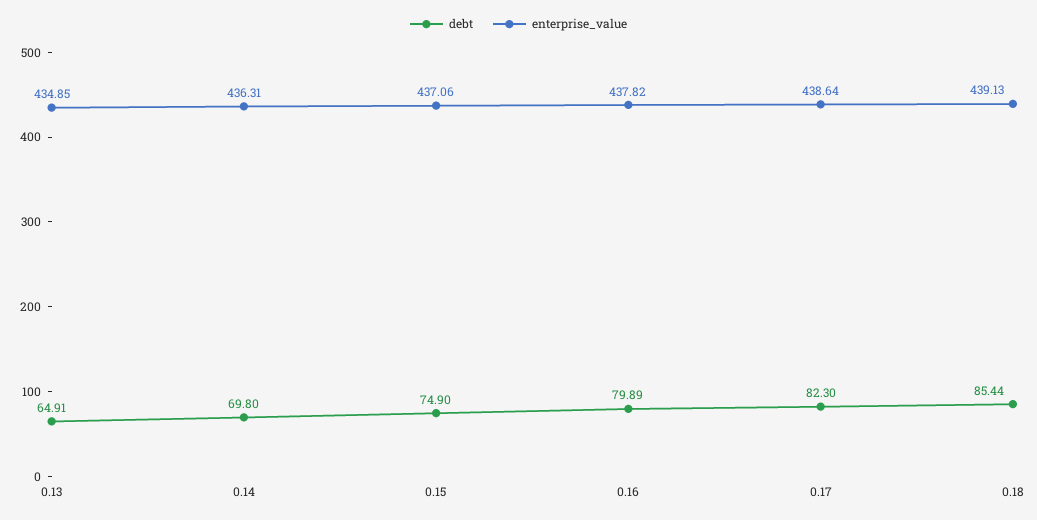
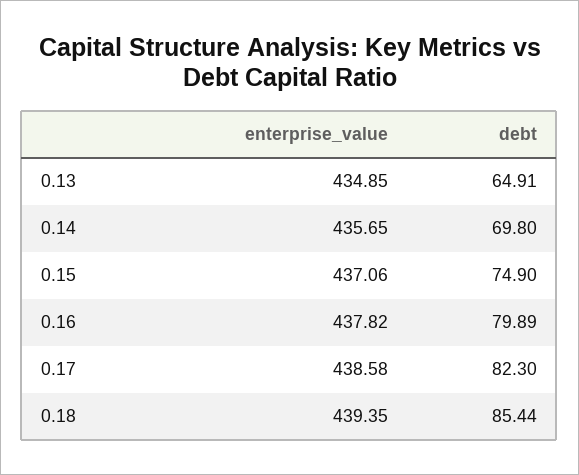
  {
    "debt": {
      "0.13": 64.91,
      "0.14": 69.8,
      "0.15": 74.9,
      "0.16": 79.89,
      "0.17": 82.3,
      "0.18": 85.44
    },
    "enterprise_value": {
      "0.13": 434.85,
-     "0.14": 436.31,
+     "0.14": 435.65,
      "0.15": 437.06,
      "0.16": 437.82,
-     "0.17": 438.64,
+     "0.17": 438.58,
-     "0.18": 439.13
+     "0.18": 439.35
    }
  }

